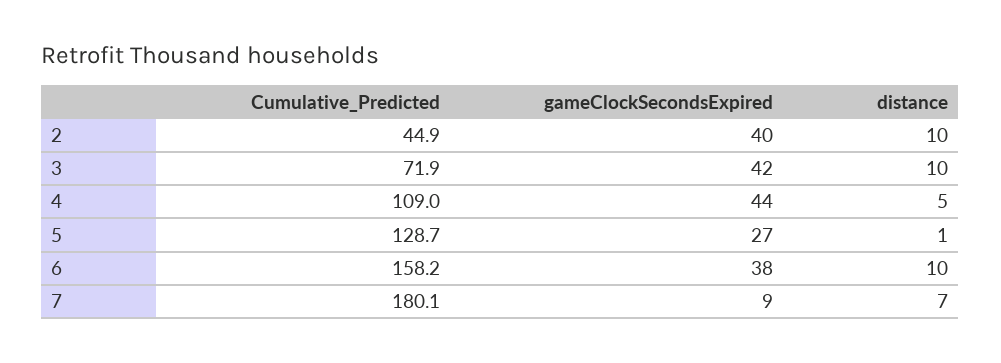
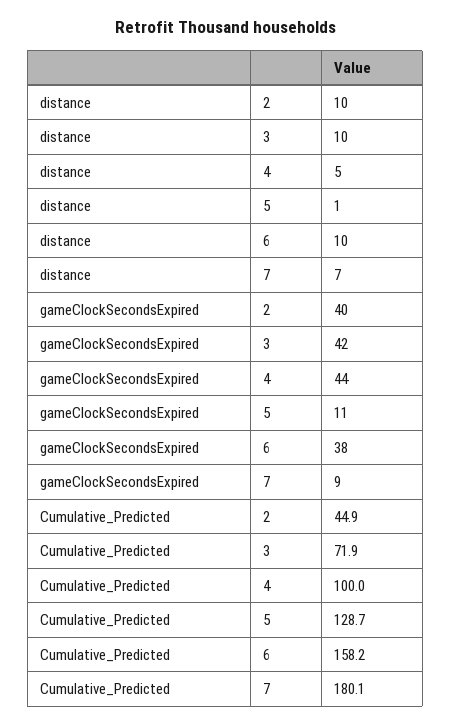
  {
    "Cumulative_Predicted": {
      "2": 44.9,
      "3": 71.9,
-     "4": 109,
+     "4": 100,
      "5": 128.7,
      "6": 158.2,
      "7": 180.1
    },
    "gameClockSecondsExpired": {
      "2": 40,
      "3": 42,
      "4": 44,
-     "5": 27,
+     "5": 11,
      "6": 38,
      "7": 9
    },
    "distance": {
      "2": 10,
      "3": 10,
      "4": 5,
      "5": 1,
      "6": 10,
      "7": 7
    }
  }

